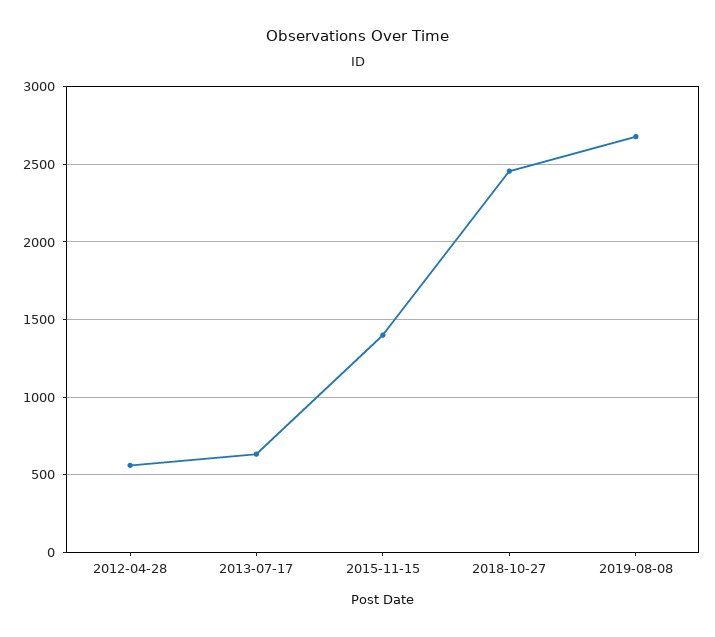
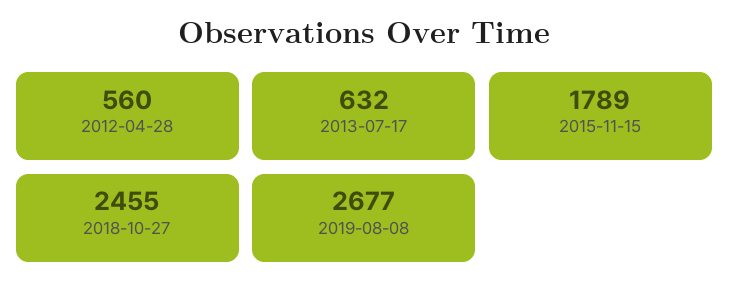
  {
    "2012-04-28": 560,
    "2013-07-17": 632,
-   "2015-11-15": 1400,
+   "2015-11-15": 1789,
    "2018-10-27": 2455,
    "2019-08-08": 2677
  }

